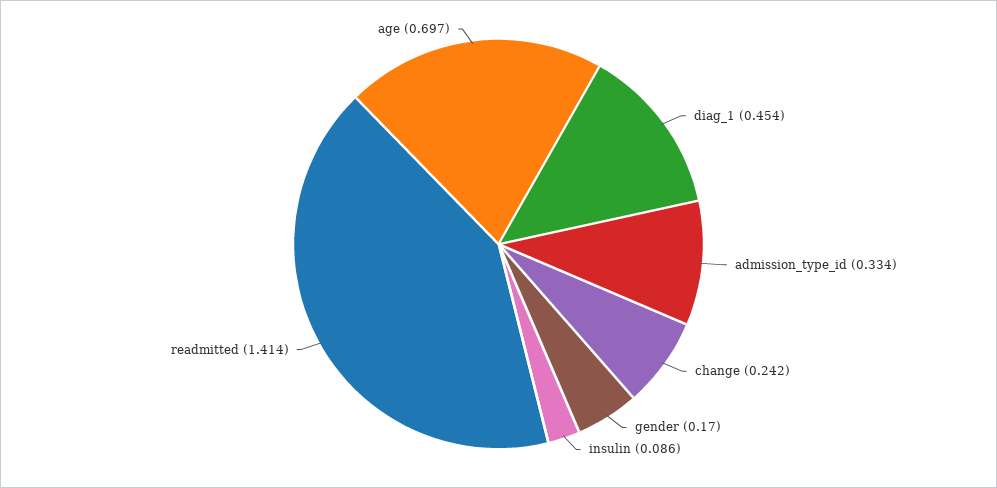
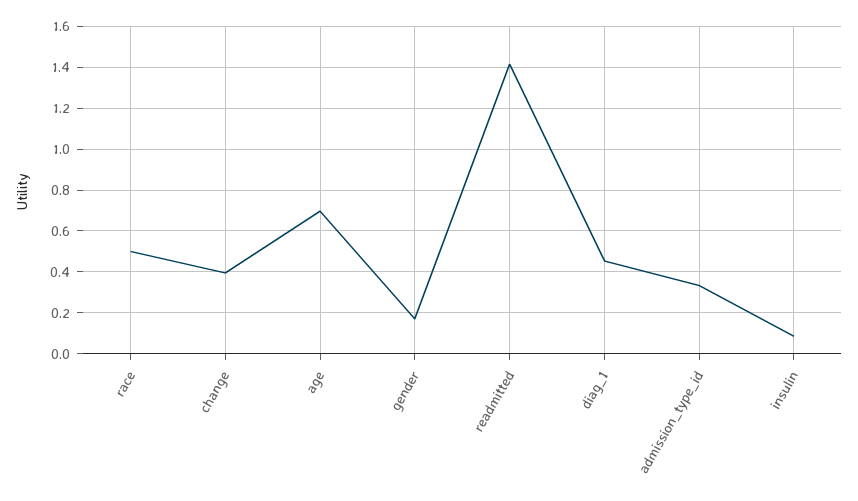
  {
    "diag_1": 0.454,
    "admission_type_id": 0.334,
-   "change": 0.242,
+   "change": 0.4,
    "gender": 0.17,
    "insulin": 0.086,
    "readmitted": 1.414,
-   "age": 0.697
+   "age": 0.697,
+   "race": 0.5
  }

